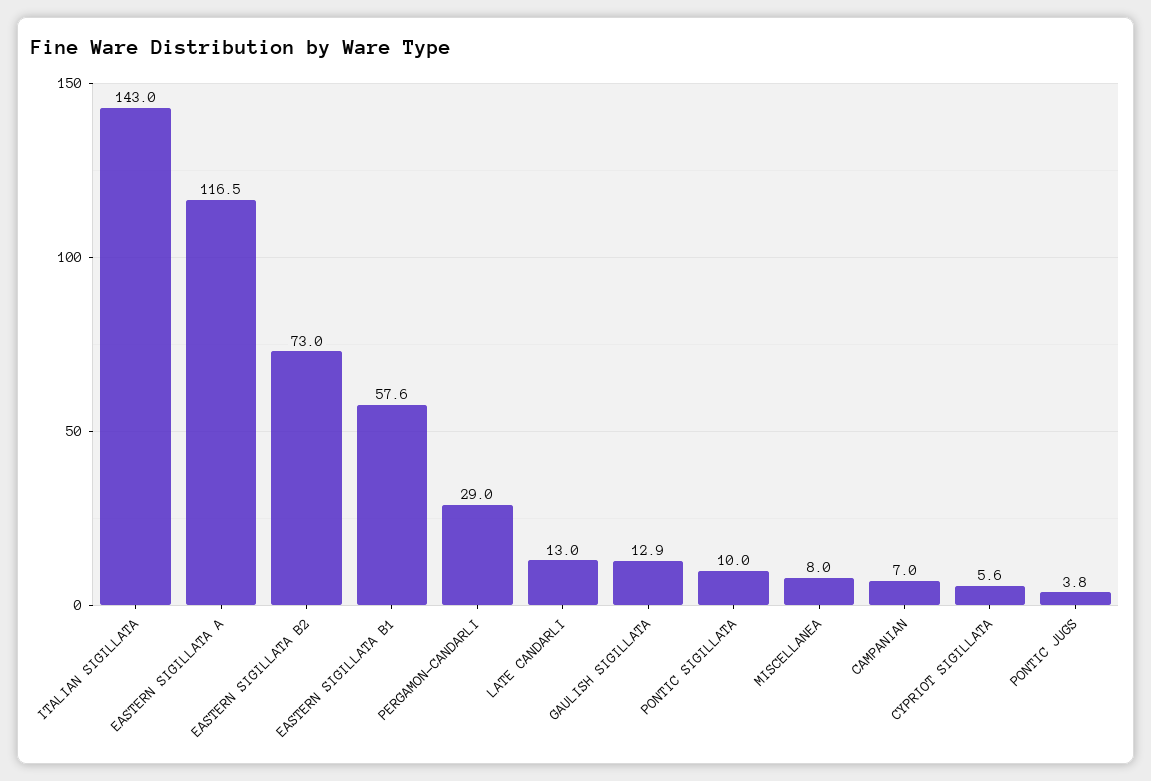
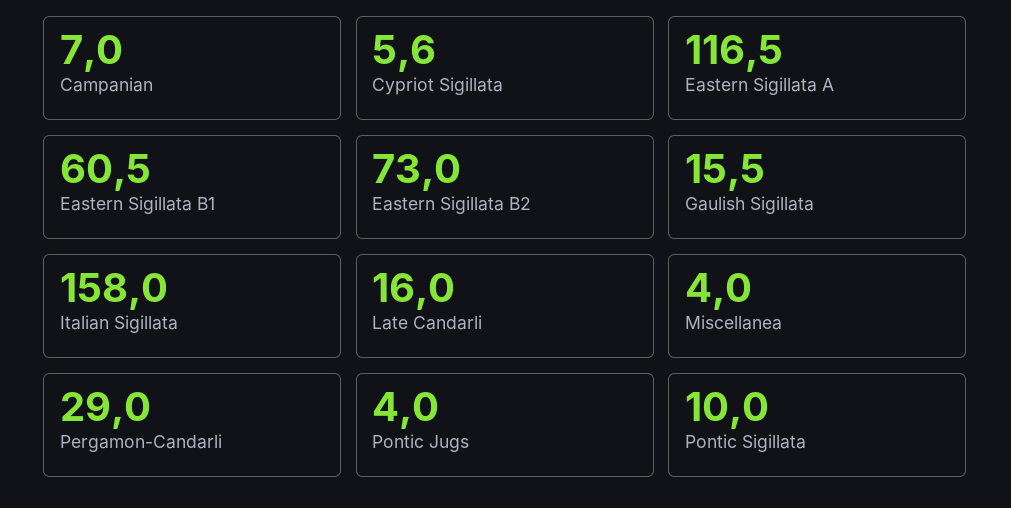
  {
-   "ITALIAN SIGILLATA": 143,
+   "ITALIAN SIGILLATA": 158,
    "EASTERN SIGILLATA A": 116.5,
    "EASTERN SIGILLATA B2": 73,
-   "EASTERN SIGILLATA B1": 57.6,
+   "EASTERN SIGILLATA B1": 60.5,
    "PERGAMON-CANDARLI": 29,
-   "LATE CANDARLI": 13,
+   "LATE CANDARLI": 16,
-   "GAULISH SIGILLATA": 12.9,
+   "GAULISH SIGILLATA": 15.5,
    "PONTIC SIGILLATA": 10,
-   "MISCELLANEA": 8,
+   "MISCELLANEA": 4,
    "CAMPANIAN": 7,
    "CYPRIOT SIGILLATA": 5.6,
-   "PONTIC JUGS": 3.8
+   "PONTIC JUGS": 4
  }

